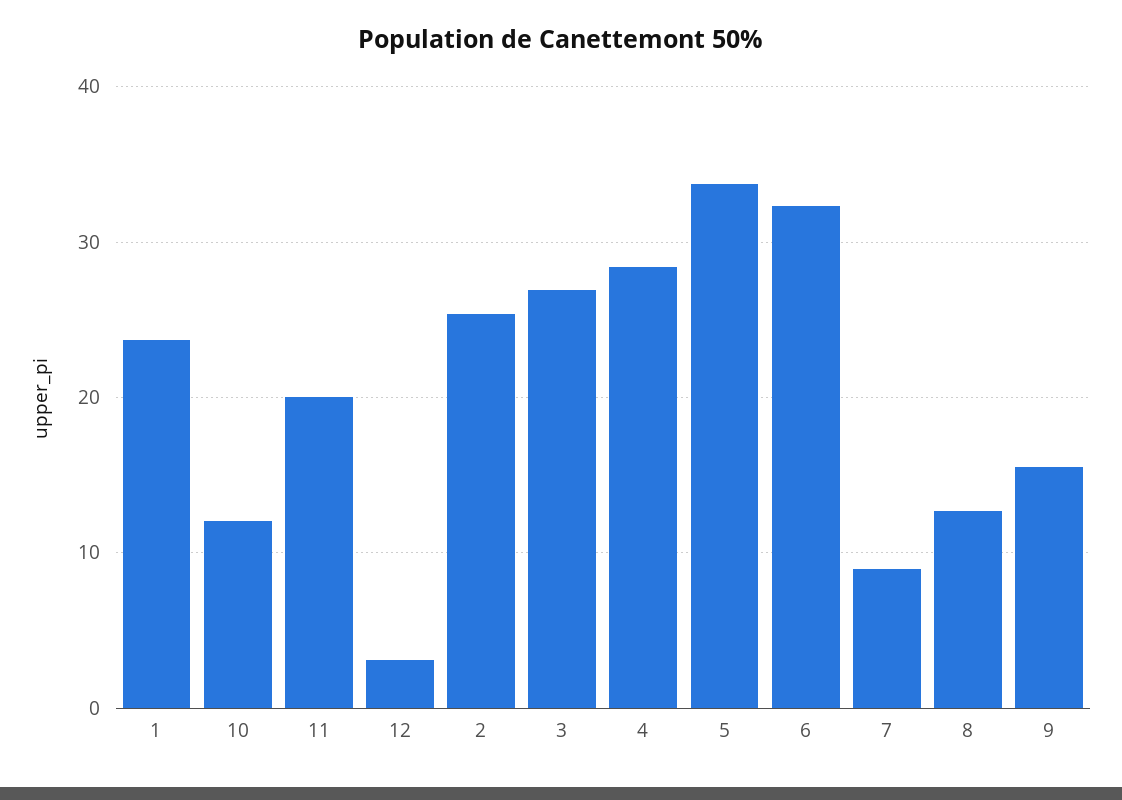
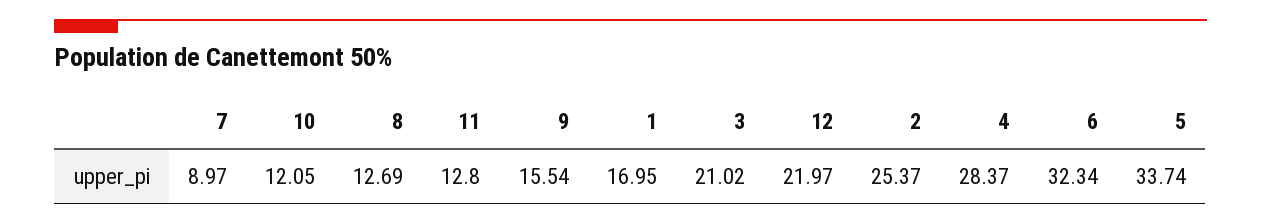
  {
-   "1": 24,
+   "1": 16.95,
    "10": 12.05,
-   "11": 20,
+   "11": 12.8,
-   "12": 3,
+   "12": 21.97,
    "2": 25.37,
-   "3": 27,
+   "3": 21.02,
    "4": 28.37,
    "5": 33.74,
    "6": 32.34,
    "7": 8.97,
    "8": 12.69,
    "9": 15.54
  }

